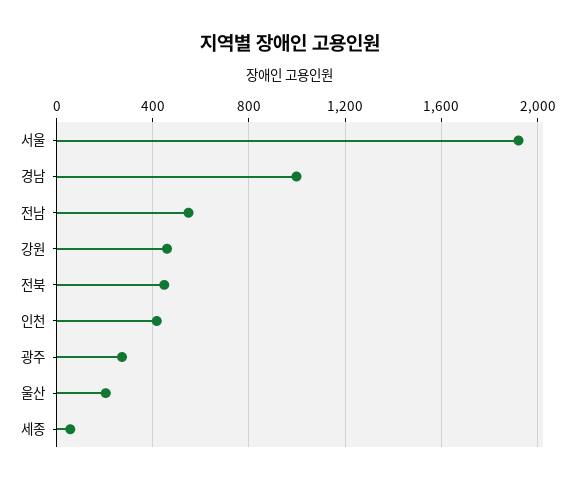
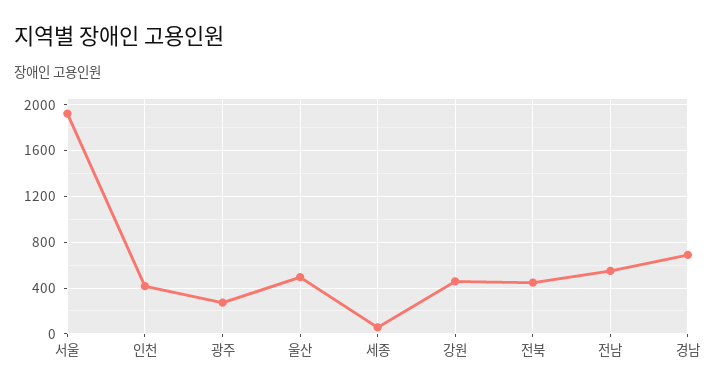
  {
    "서울": 1900,
-   "경남": 1000,
+   "경남": 700,
    "전남": 550,
    "강원": 450,
    "전북": 450,
    "인천": 400,
    "광주": 250,
-   "울산": 200,
+   "울산": 500,
    "세종": 50
  }

